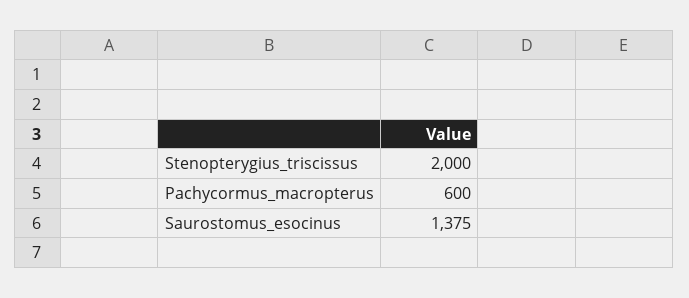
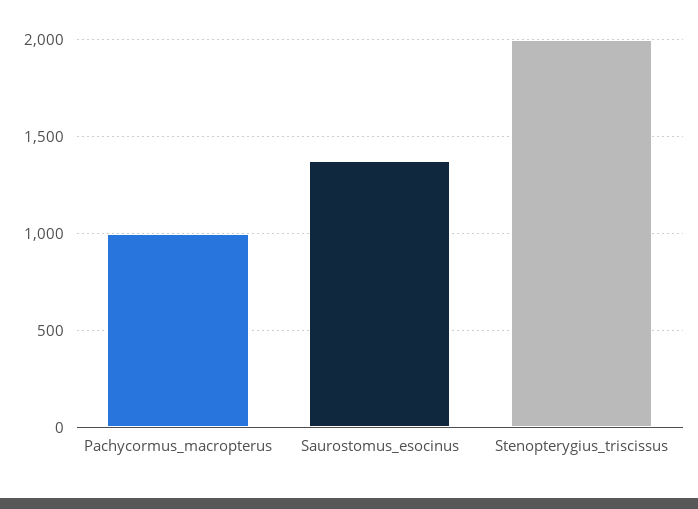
  {
    "Stenopterygius_triscissus": 2000,
-   "Pachycormus_macropterus": 600,
+   "Pachycormus_macropterus": 1000,
    "Saurostomus_esocinus": 1375
  }

